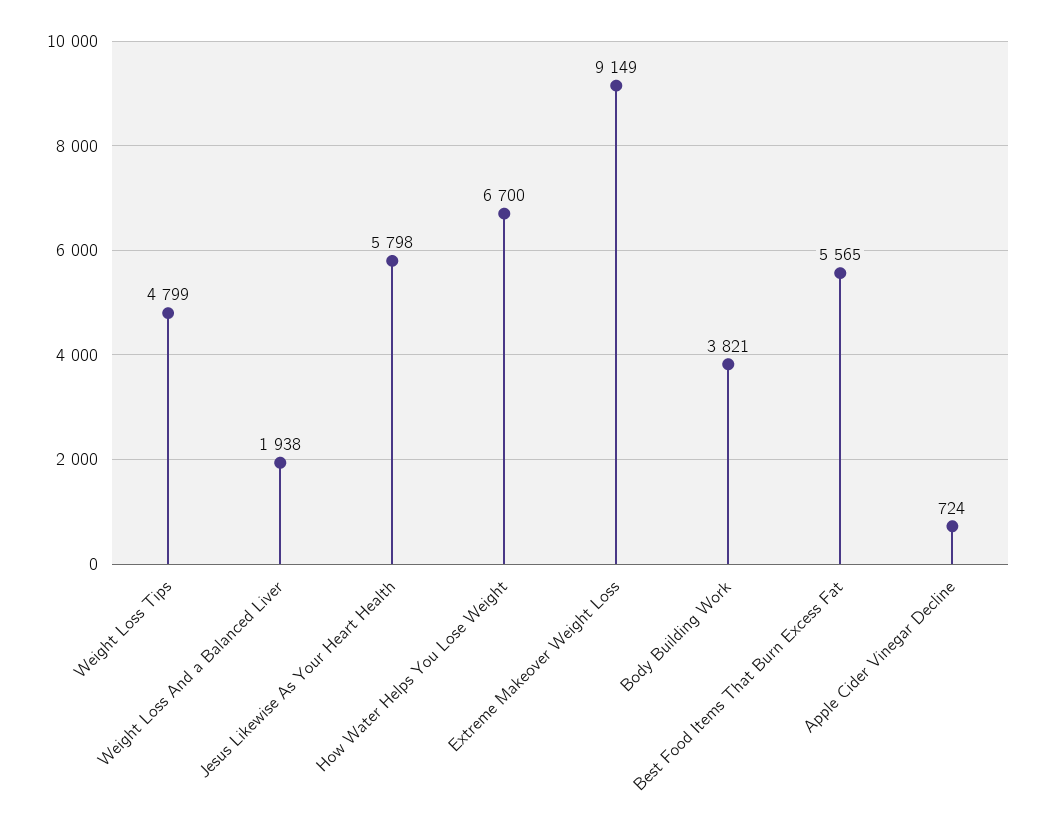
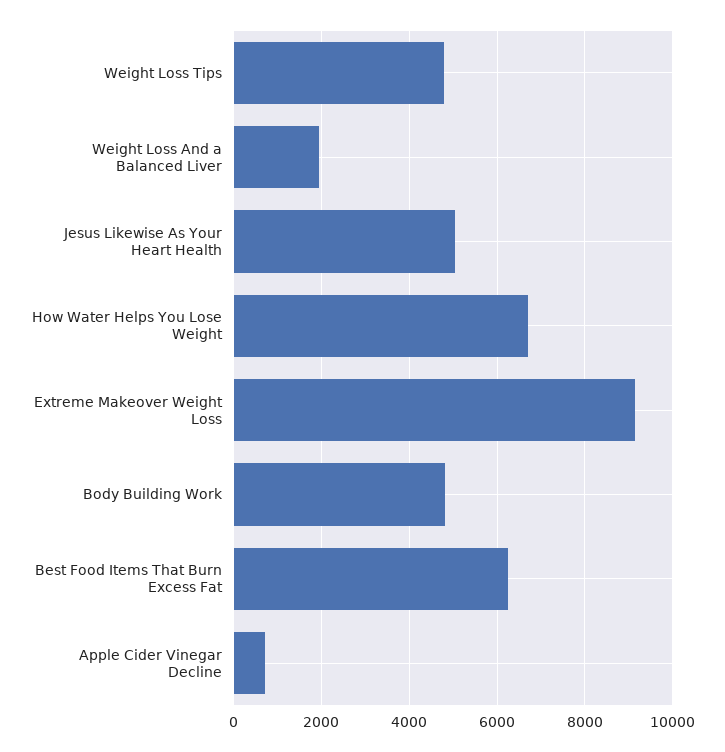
  {
    "Weight Loss Tips": 4799,
    "Weight Loss And a Balanced Liver": 1938,
-   "Jesus Likewise As Your Heart Health": 5798,
+   "Jesus Likewise As Your Heart Health": 5000,
    "How Water Helps You Lose Weight": 6700,
    "Extreme Makeover Weight Loss": 9149,
-   "Body Building Work": 3821,
+   "Body Building Work": 4800,
-   "Best Food Items That Burn Excess Fat": 5565,
+   "Best Food Items That Burn Excess Fat": 6200,
    "Apple Cider Vinegar Decline": 724
  }

